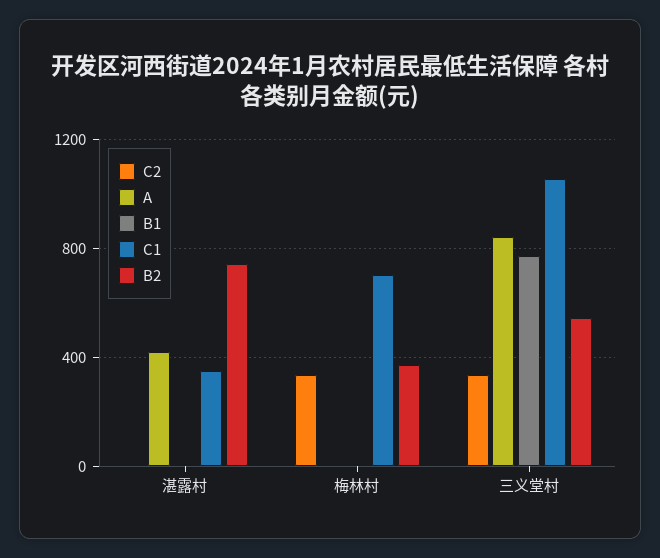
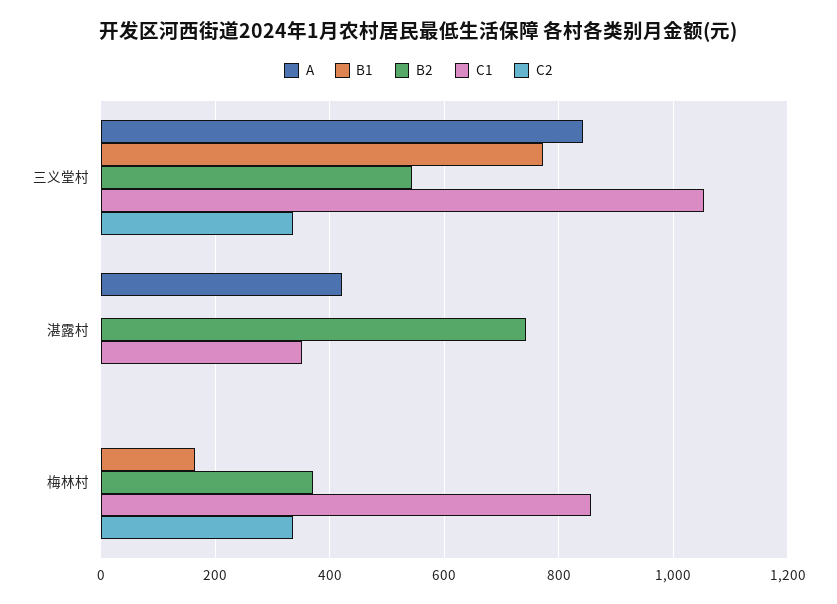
  {
    "C2": {
      "湛露村": 0,
      "梅林村": 340,
      "三义堂村": 340
    },
    "A": {
      "湛露村": 420,
      "梅林村": 0,
      "三义堂村": 840
    },
    "B1": {
      "湛露村": 0,
-     "梅林村": 0,
+     "梅林村": 160,
      "三义堂村": 780
    },
    "C1": {
      "湛露村": 360,
-     "梅林村": 700,
+     "梅林村": 860,
      "三义堂村": 1060
    },
    "B2": {
      "湛露村": 740,
      "梅林村": 380,
      "三义堂村": 540
    }
  }

